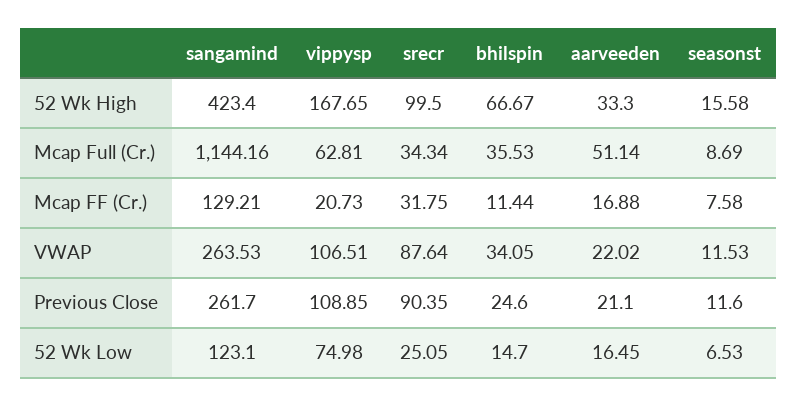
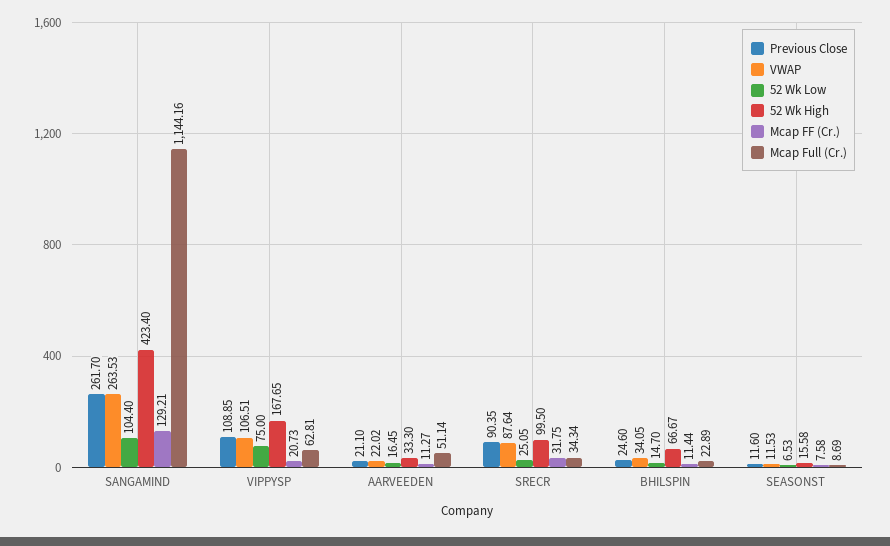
  {
    "52 Wk High": {
      "sangamind": 423.4,
      "vippysp": 167.65,
      "srecr": 99.5,
      "bhilspin": 66.67,
      "aarveeden": 33.3,
      "seasonst": 15.58
    },
    "Mcap Full (Cr.)": {
      "sangamind": 1144.16,
      "vippysp": 62.81,
      "srecr": 34.34,
-     "bhilspin": 35.53,
+     "bhilspin": 22.89,
      "aarveeden": 51.14,
      "seasonst": 8.69
    },
    "Mcap FF (Cr.)": {
      "sangamind": 129.21,
      "vippysp": 20.73,
      "srecr": 31.75,
      "bhilspin": 11.44,
-     "aarveeden": 16.88,
+     "aarveeden": 11.27,
      "seasonst": 7.58
    },
    "VWAP": {
      "sangamind": 263.53,
      "vippysp": 106.51,
      "srecr": 87.64,
      "bhilspin": 34.05,
      "aarveeden": 22.02,
      "seasonst": 11.53
    },
    "Previous Close": {
      "sangamind": 261.7,
      "vippysp": 108.85,
      "srecr": 90.35,
      "bhilspin": 24.6,
      "aarveeden": 21.1,
      "seasonst": 11.6
    },
    "52 Wk Low": {
-     "sangamind": 123.1,
+     "sangamind": 104.4,
-     "vippysp": 74.98,
+     "vippysp": 75,
      "srecr": 25.05,
      "bhilspin": 14.7,
      "aarveeden": 16.45,
      "seasonst": 6.53
    }
  }

